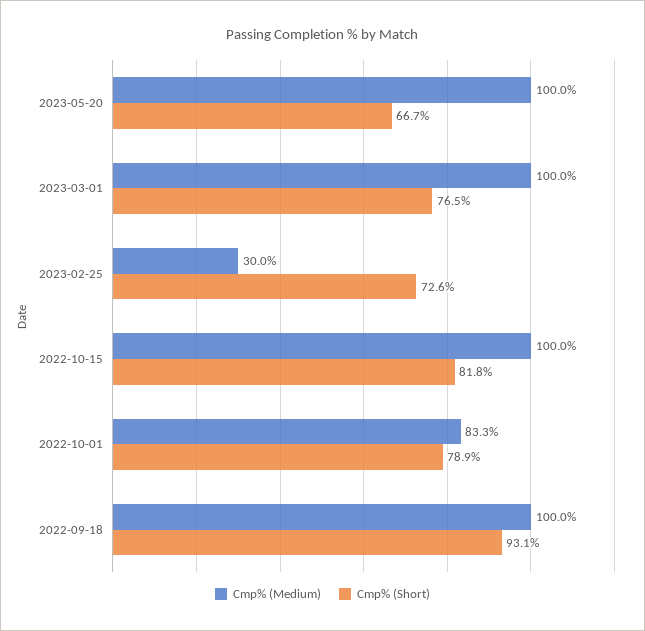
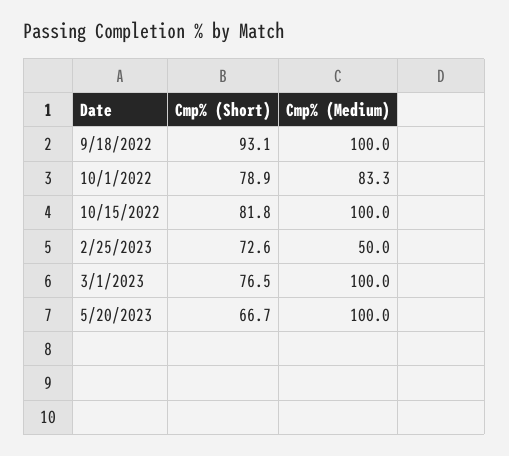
  {
    "Cmp% (Medium)": {
      "2023-05-20": 100,
      "2023-03-01": 100,
-     "2023-02-25": 30,
+     "2023-02-25": 50,
      "2022-10-15": 100,
      "2022-10-01": 83.3,
      "2022-09-18": 100
    },
    "Cmp% (Short)": {
      "2023-05-20": 66.7,
      "2023-03-01": 76.5,
      "2023-02-25": 72.6,
      "2022-10-15": 81.8,
      "2022-10-01": 78.9,
      "2022-09-18": 93.1
    }
  }

